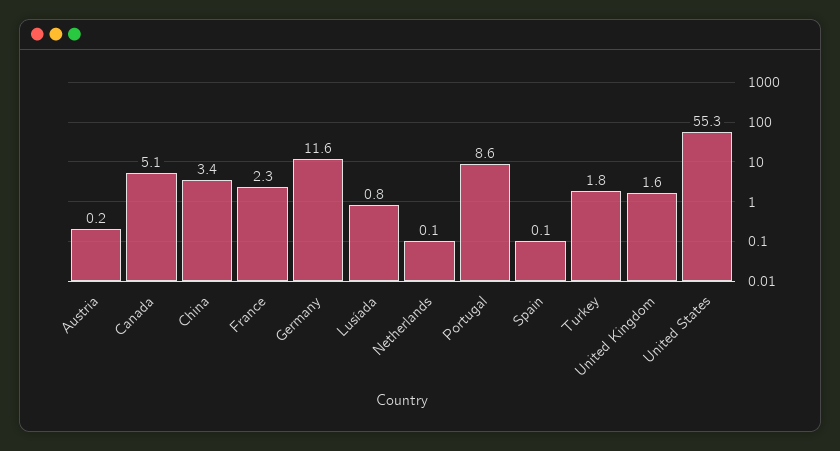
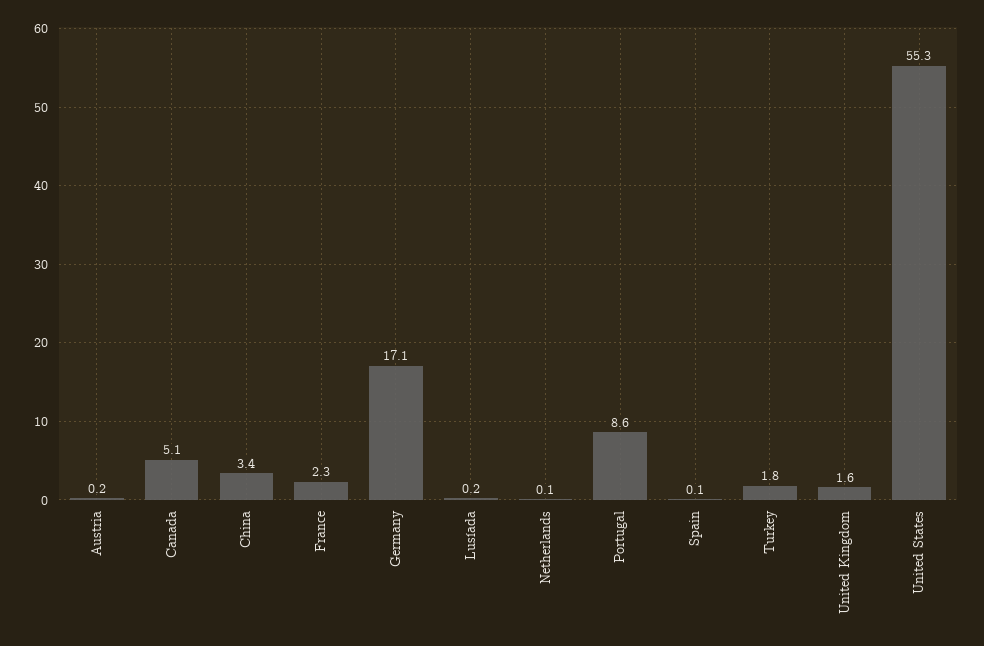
  {
    "Austria": 0.2,
    "Canada": 5.1,
    "China": 3.4,
    "France": 2.3,
-   "Germany": 11.6,
+   "Germany": 17.1,
-   "Lusíada": 0.8,
+   "Lusíada": 0.2,
    "Netherlands": 0.1,
    "Portugal": 8.6,
    "Spain": 0.1,
    "Turkey": 1.8,
    "United Kingdom": 1.6,
    "United States": 55.3
  }

